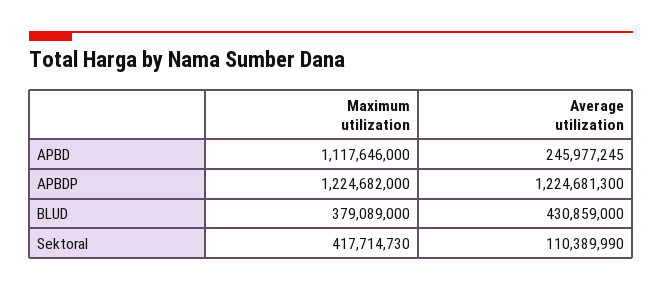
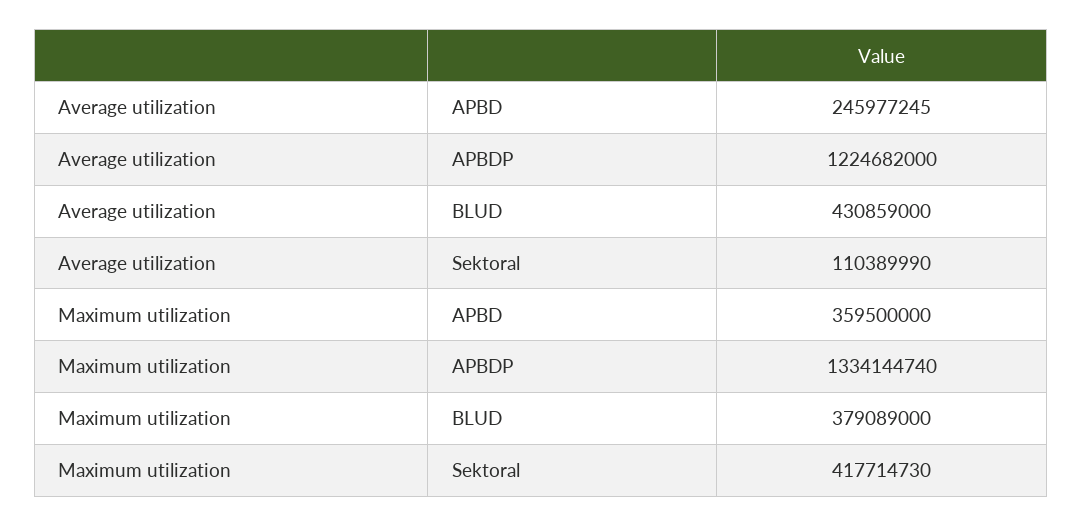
  {
    "Maximum utilization": {
-     "APBD": 1117646000,
+     "APBD": 359500000,
-     "APBDP": 1224682000,
+     "APBDP": 1334144740,
      "BLUD": 379089000,
      "Sektoral": 417714730
    },
    "Average utilization": {
      "APBD": 245977245,
-     "APBDP": 1224681300,
+     "APBDP": 1224682000,
      "BLUD": 430859000,
      "Sektoral": 110389990
    }
  }

